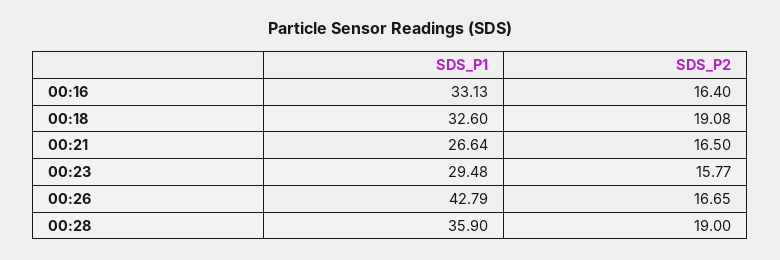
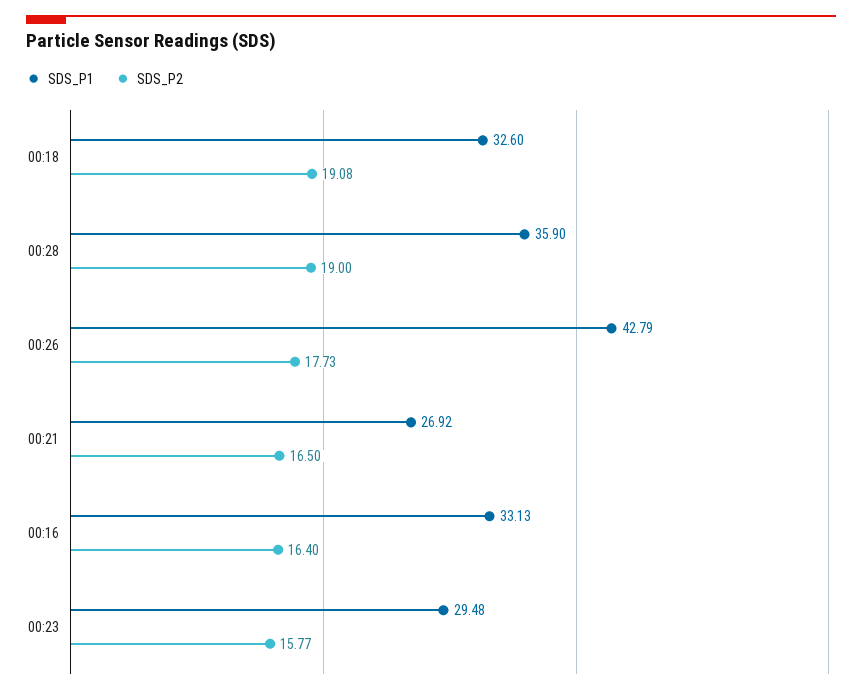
  {
    "SDS_P1": {
      "00:16": 33.13,
      "00:18": 32.6,
-     "00:21": 26.64,
+     "00:21": 26.92,
      "00:23": 29.48,
      "00:26": 42.79,
      "00:28": 35.9
    },
    "SDS_P2": {
      "00:16": 16.4,
      "00:18": 19.08,
      "00:21": 16.5,
      "00:23": 15.77,
-     "00:26": 16.65,
+     "00:26": 17.73,
      "00:28": 19
    }
  }

